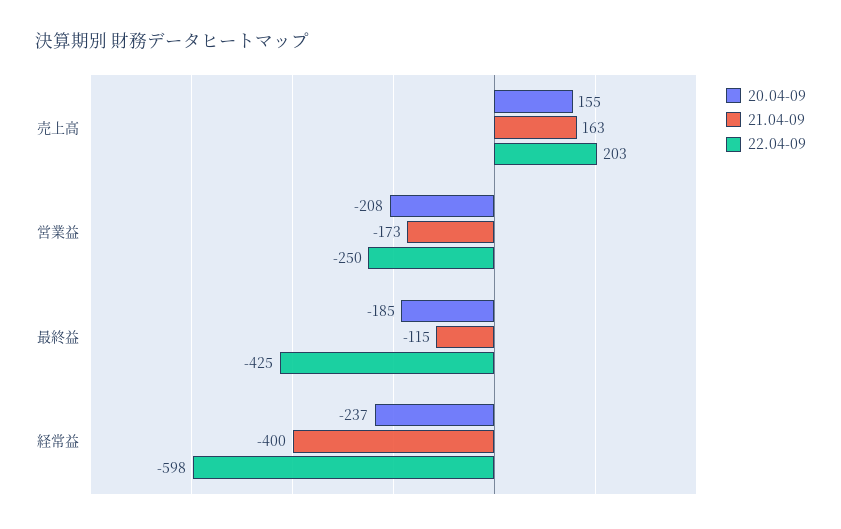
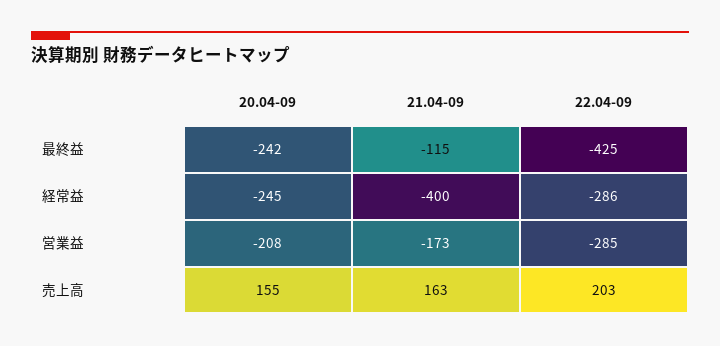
  {
    "20.04-09": {
      "売上高": 155,
      "営業益": -208,
-     "最終益": -185,
+     "最終益": -242,
-     "経常益": -237
+     "経常益": -245
    },
    "21.04-09": {
      "売上高": 163,
      "営業益": -173,
      "最終益": -115,
      "経常益": -400
    },
    "22.04-09": {
      "売上高": 203,
-     "営業益": -250,
+     "営業益": -285,
      "最終益": -425,
-     "経常益": -598
+     "経常益": -286
    }
  }

